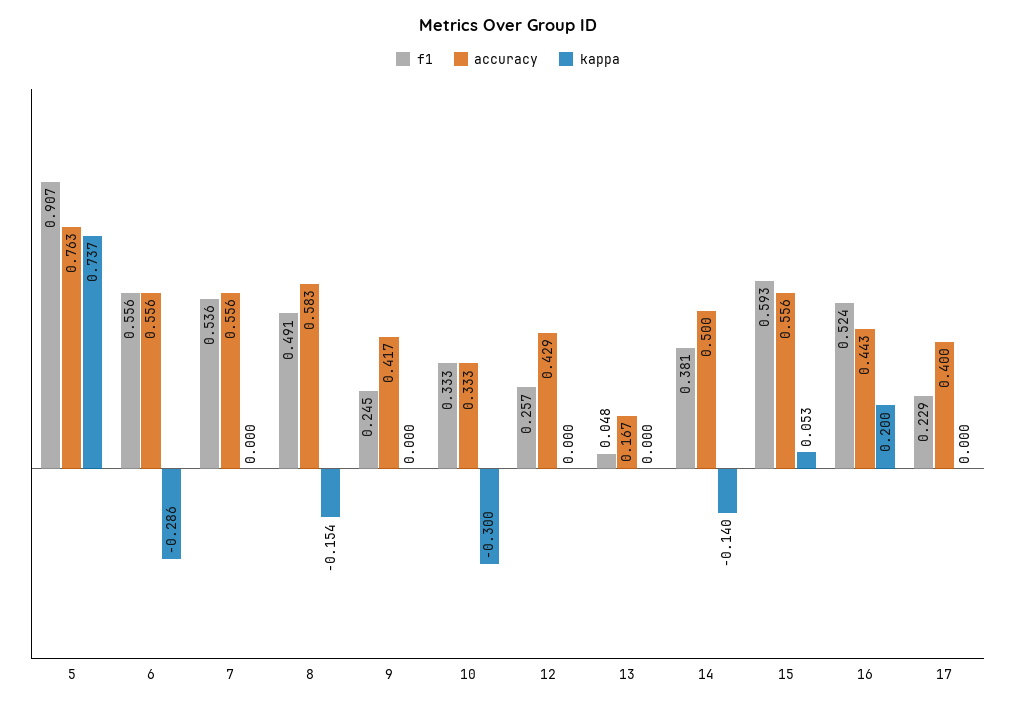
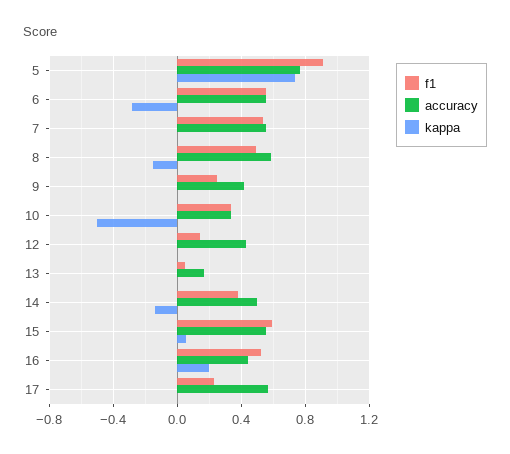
  {
    "f1": {
      "5": 0.907,
      "6": 0.556,
      "7": 0.536,
      "8": 0.491,
      "9": 0.245,
      "10": 0.333,
-     "12": 0.257,
+     "12": 0.15,
      "13": 0.048,
      "14": 0.381,
      "15": 0.593,
      "16": 0.524,
      "17": 0.229
    },
    "accuracy": {
      "5": 0.763,
      "6": 0.556,
      "7": 0.556,
      "8": 0.583,
      "9": 0.417,
      "10": 0.333,
      "12": 0.429,
      "13": 0.167,
      "14": 0.5,
      "15": 0.556,
      "16": 0.443,
-     "17": 0.4
+     "17": 0.55
    },
    "kappa": {
      "5": 0.737,
      "6": -0.286,
      "7": 0,
      "8": -0.154,
      "9": 0,
-     "10": -0.3,
+     "10": -0.5,
      "12": 0,
      "13": 0,
      "14": -0.14,
      "15": 0.053,
      "16": 0.2,
      "17": 0
    }
  }

